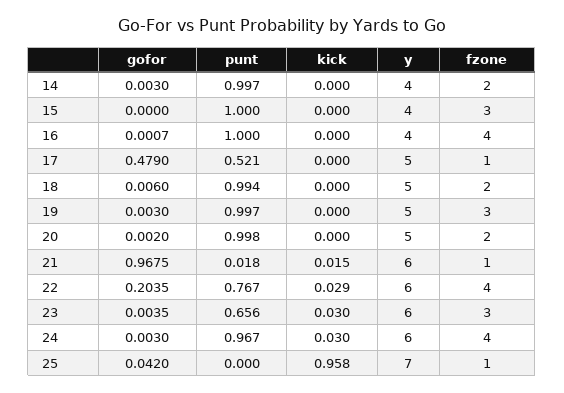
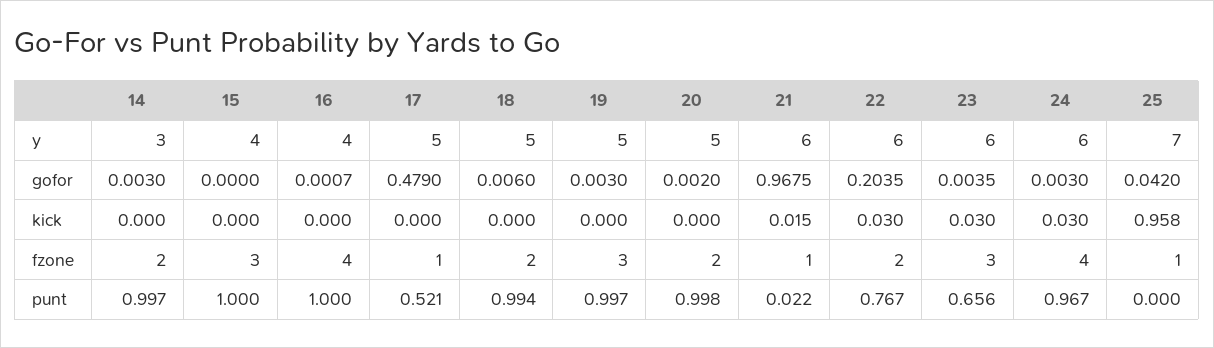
  {
    "gofor": {
      "14": 0.003,
      "15": 0,
      "16": 0.0007,
      "17": 0.479,
      "18": 0.006,
      "19": 0.003,
      "20": 0.002,
      "21": 0.9675,
      "22": 0.2035,
      "23": 0.0035,
      "24": 0.003,
      "25": 0.042
    },
    "punt": {
      "14": 0.997,
      "15": 1,
      "16": 1,
      "17": 0.521,
      "18": 0.994,
      "19": 0.997,
      "20": 0.998,
-     "21": 0.018,
+     "21": 0.022,
      "22": 0.767,
      "23": 0.656,
      "24": 0.967,
      "25": 0
    },
    "kick": {
      "14": 0,
      "15": 0,
      "16": 0,
      "17": 0,
      "18": 0,
      "19": 0,
      "20": 0,
      "21": 0.015,
-     "22": 0.029,
+     "22": 0.03,
      "23": 0.03,
      "24": 0.03,
      "25": 0.958
    },
    "y": {
-     "14": 4,
+     "14": 3,
      "15": 4,
      "16": 4,
      "17": 5,
      "18": 5,
      "19": 5,
      "20": 5,
      "21": 6,
      "22": 6,
      "23": 6,
      "24": 6,
      "25": 7
    },
    "fzone": {
      "14": 2,
      "15": 3,
      "16": 4,
      "17": 1,
      "18": 2,
      "19": 3,
      "20": 2,
      "21": 1,
-     "22": 4,
+     "22": 2,
      "23": 3,
      "24": 4,
      "25": 1
    }
  }

